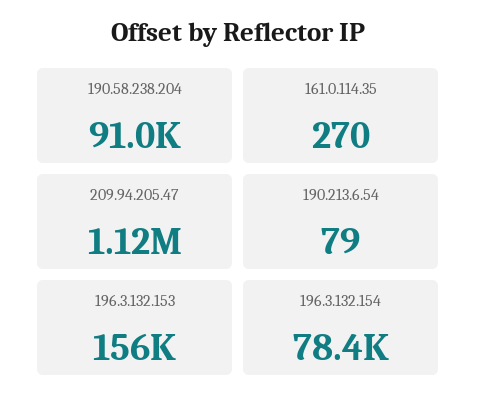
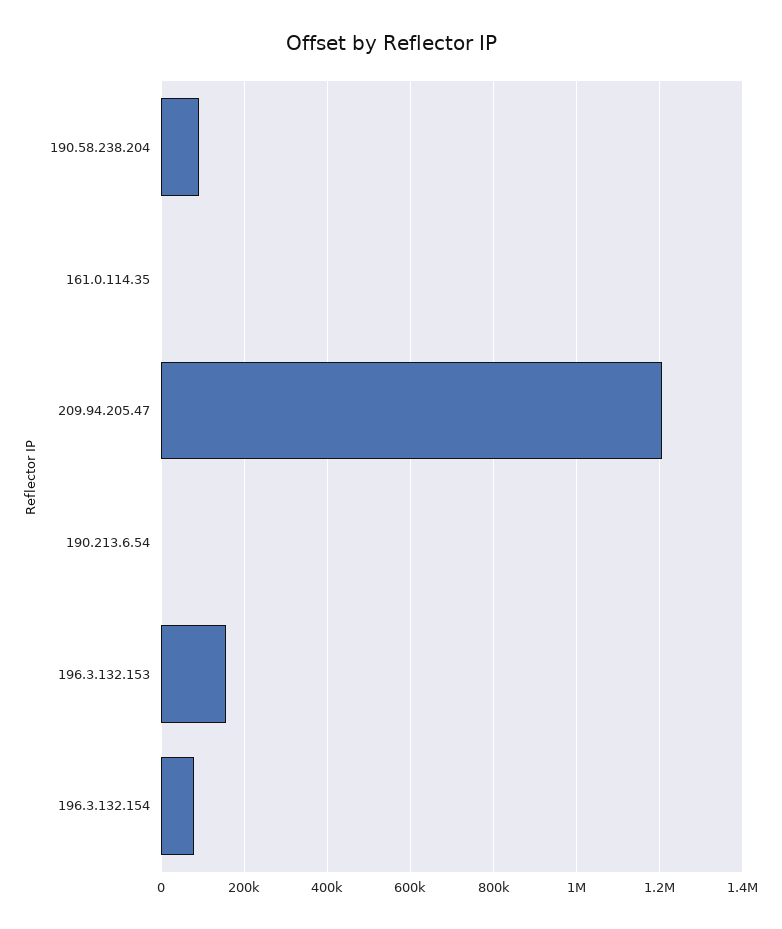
  {
    "190.58.238.204": 91000,
    "161.0.114.35": 270,
-   "209.94.205.47": 1120000,
+   "209.94.205.47": 1200000,
    "190.213.6.54": 79,
    "196.3.132.153": 156000,
    "196.3.132.154": 78400
  }

